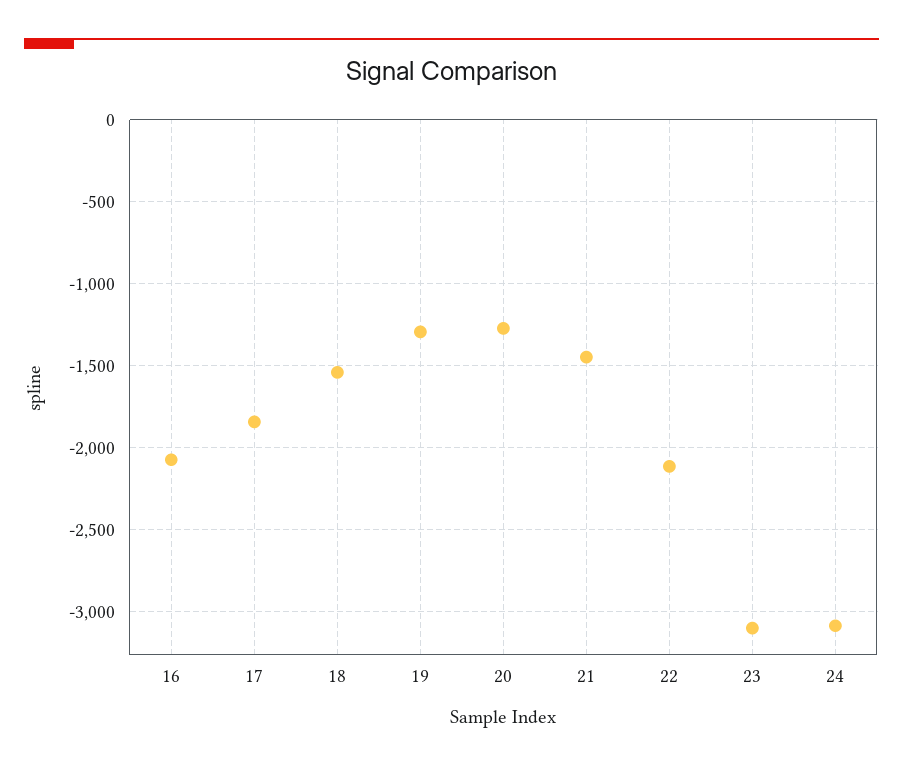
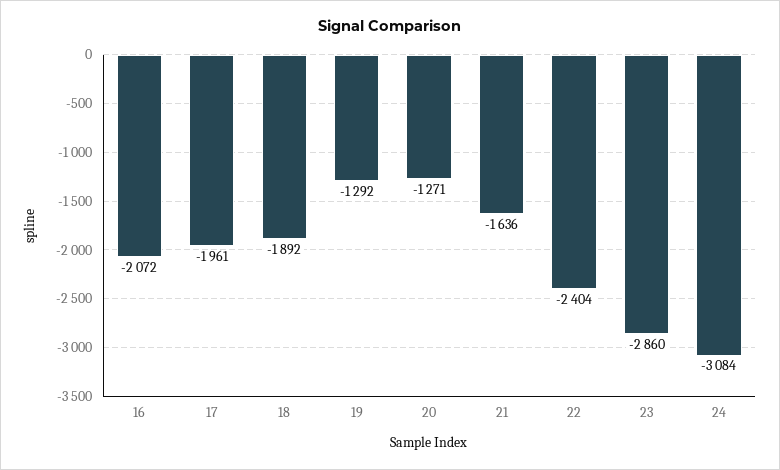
  {
    "16": -2072,
-   "17": -1850,
+   "17": -1961,
-   "18": -1550,
+   "18": -1892,
    "19": -1292,
    "20": -1271,
-   "21": -1450,
+   "21": -1636,
-   "22": -2100,
+   "22": -2404,
-   "23": -3100,
+   "23": -2860,
    "24": -3084
  }

